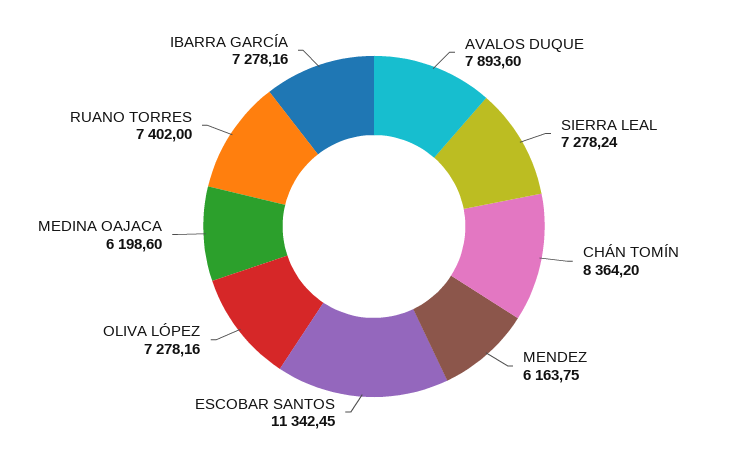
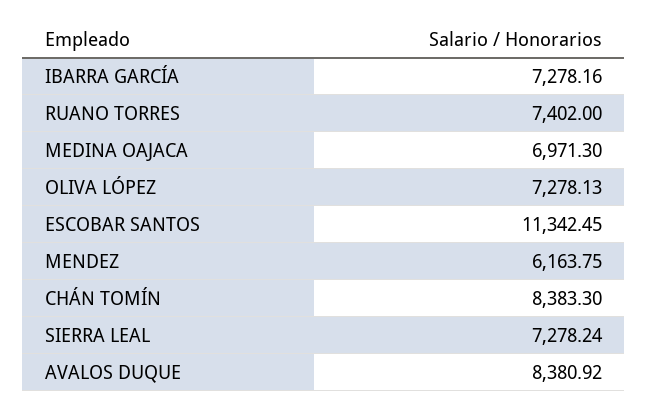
  {
-   "AVALOS DUQUE": 7893.6,
+   "AVALOS DUQUE": 8380.92,
    "SIERRA LEAL": 7278.24,
-   "CHÁN TOMÍN": 8364.2,
+   "CHÁN TOMÍN": 8383.3,
    "MENDEZ": 6163.75,
    "ESCOBAR SANTOS": 11342.45,
-   "OLIVA LÓPEZ": 7278.16,
+   "OLIVA LÓPEZ": 7278.13,
-   "MEDINA OAJACA": 6198.6,
+   "MEDINA OAJACA": 6971.3,
    "RUANO TORRES": 7402,
    "IBARRA GARCÍA": 7278.16
  }

